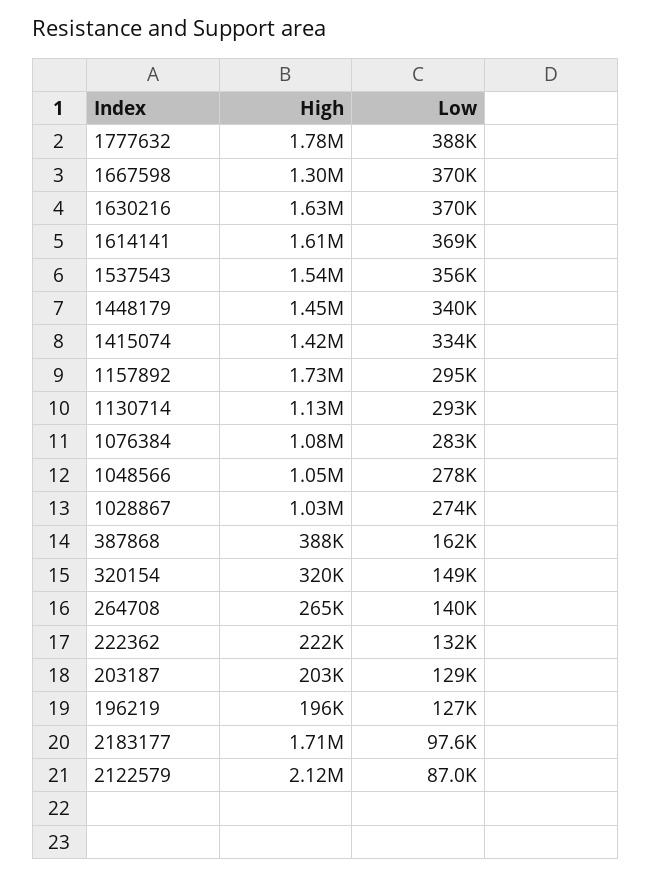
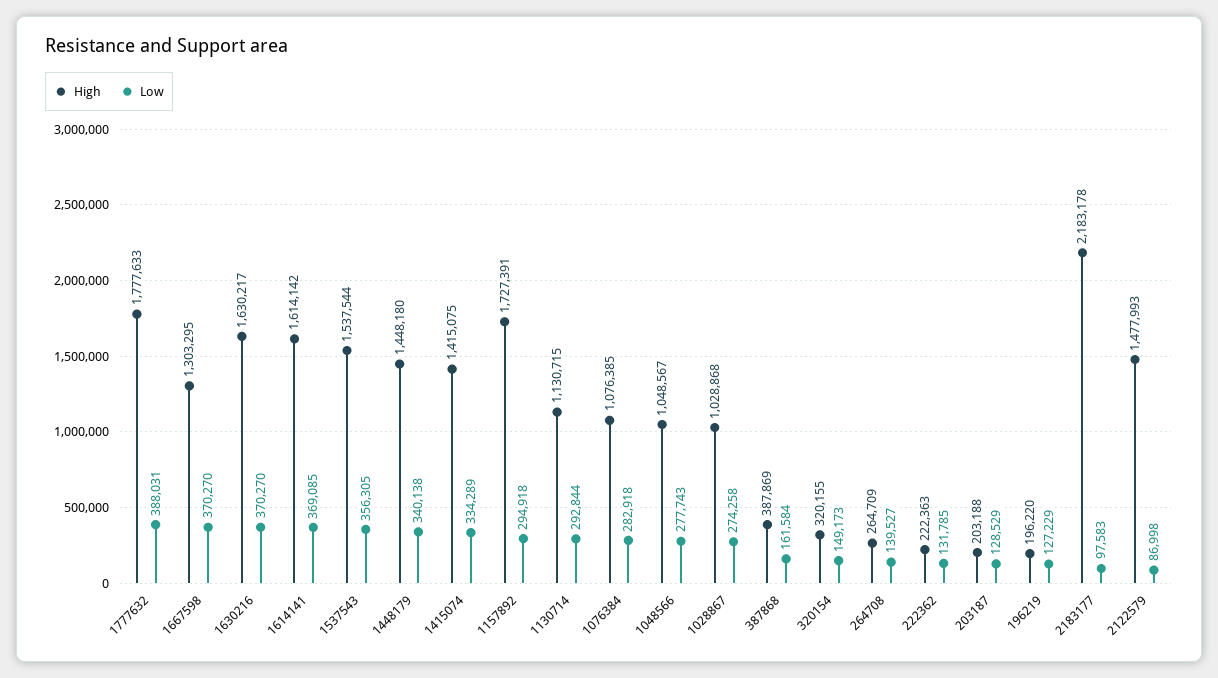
  {
    "High": {
      "1777632": 1777633,
      "1667598": 1303295,
      "1630216": 1630217,
      "1614141": 1614142,
      "1537543": 1537544,
      "1448179": 1448180,
      "1415074": 1415075,
      "1157892": 1727391,
      "1130714": 1130715,
      "1076384": 1076385,
      "1048566": 1048567,
      "1028867": 1028868,
      "387868": 387869,
      "320154": 320155,
      "264708": 264709,
      "222362": 222363,
      "203187": 203188,
      "196219": 196220,
-     "2183177": 1710000,
+     "2183177": 2183178,
-     "2122579": 2120000
+     "2122579": 1477993
    },
    "Low": {
      "1777632": 388031,
      "1667598": 370270,
      "1630216": 370270,
      "1614141": 369085,
      "1537543": 356305,
      "1448179": 340138,
      "1415074": 334289,
      "1157892": 294918,
      "1130714": 292844,
      "1076384": 282918,
      "1048566": 277743,
      "1028867": 274258,
      "387868": 161584,
      "320154": 149173,
      "264708": 139527,
      "222362": 131785,
      "203187": 128529,
      "196219": 127229,
      "2183177": 97583,
      "2122579": 86998
    }
  }

